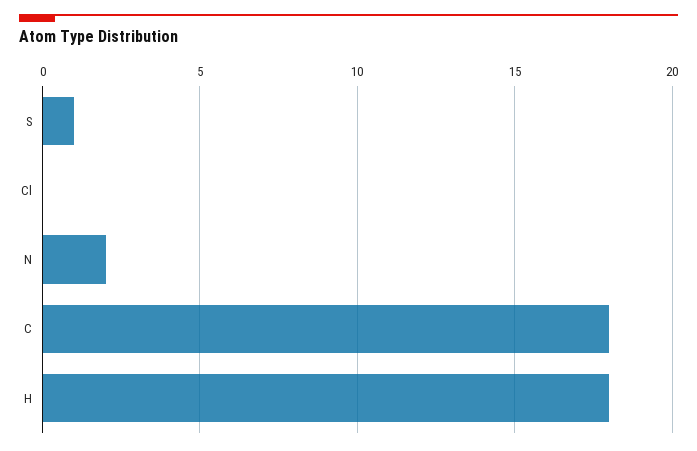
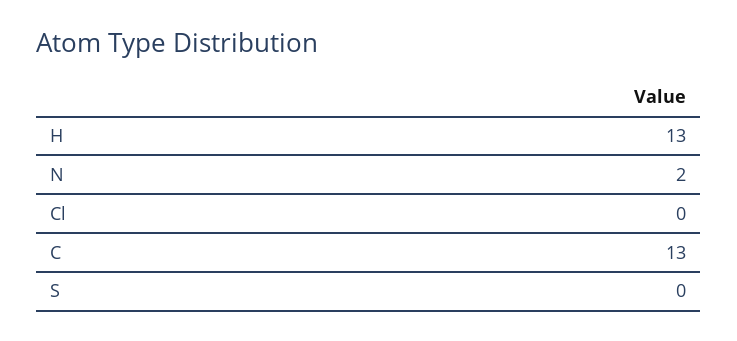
  {
-   "S": 1,
+   "S": 0,
    "Cl": 0,
    "N": 2,
-   "C": 18,
+   "C": 13,
-   "H": 18
+   "H": 13
  }

